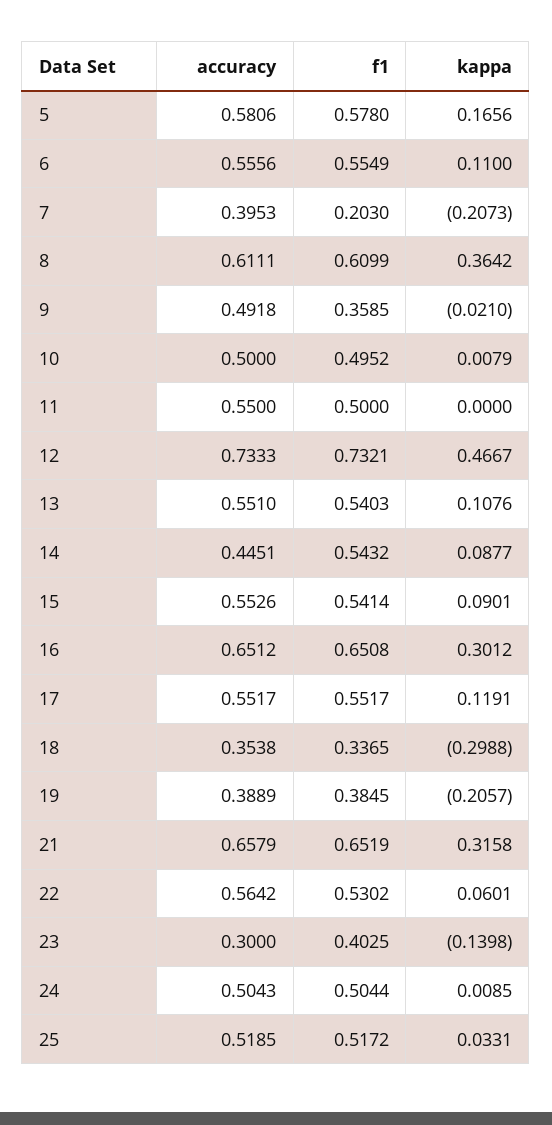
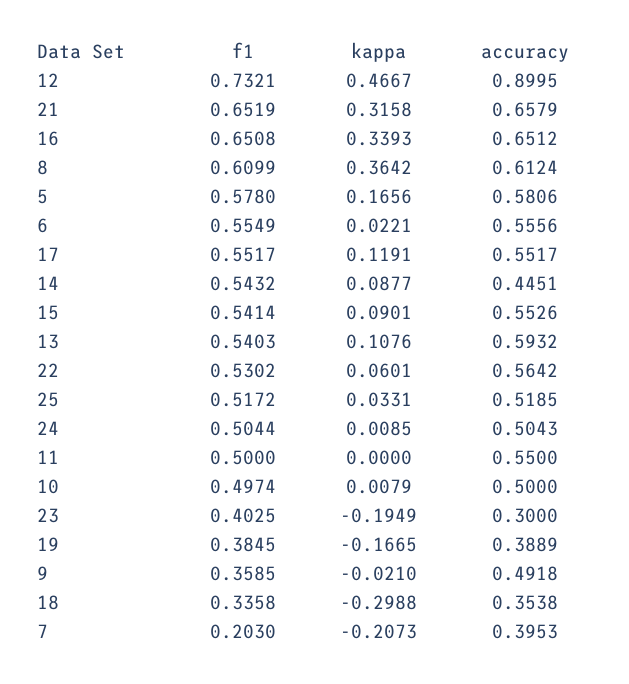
  {
    "accuracy": {
      "5": 0.5806,
      "6": 0.5556,
      "7": 0.3953,
-     "8": 0.6111,
+     "8": 0.6124,
      "9": 0.4918,
      "10": 0.5,
      "11": 0.55,
-     "12": 0.7333,
+     "12": 0.8995,
-     "13": 0.551,
+     "13": 0.5932,
      "14": 0.4451,
      "15": 0.5526,
      "16": 0.6512,
      "17": 0.5517,
      "18": 0.3538,
      "19": 0.3889,
      "21": 0.6579,
      "22": 0.5642,
      "23": 0.3,
      "24": 0.5043,
      "25": 0.5185
    },
    "f1": {
      "5": 0.578,
      "6": 0.5549,
      "7": 0.203,
      "8": 0.6099,
      "9": 0.3585,
-     "10": 0.4952,
+     "10": 0.4974,
      "11": 0.5,
      "12": 0.7321,
      "13": 0.5403,
      "14": 0.5432,
      "15": 0.5414,
      "16": 0.6508,
      "17": 0.5517,
-     "18": 0.3365,
+     "18": 0.3358,
      "19": 0.3845,
      "21": 0.6519,
      "22": 0.5302,
      "23": 0.4025,
      "24": 0.5044,
      "25": 0.5172
    },
    "kappa": {
      "5": 0.1656,
-     "6": 0.11,
+     "6": 0.0221,
      "7": -0.2073,
      "8": 0.3642,
      "9": -0.021,
      "10": 0.0079,
      "11": 0,
      "12": 0.4667,
      "13": 0.1076,
      "14": 0.0877,
      "15": 0.0901,
-     "16": 0.3012,
+     "16": 0.3393,
      "17": 0.1191,
      "18": -0.2988,
-     "19": -0.2057,
+     "19": -0.1665,
      "21": 0.3158,
      "22": 0.0601,
-     "23": -0.1398,
+     "23": -0.1949,
      "24": 0.0085,
      "25": 0.0331
    }
  }

